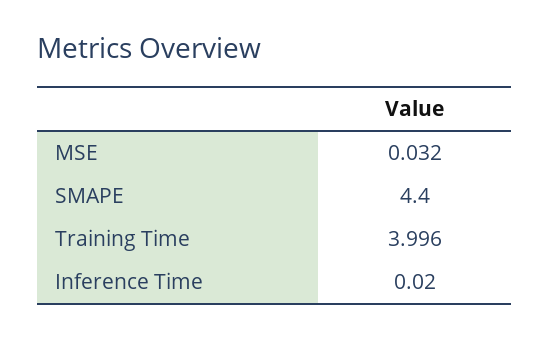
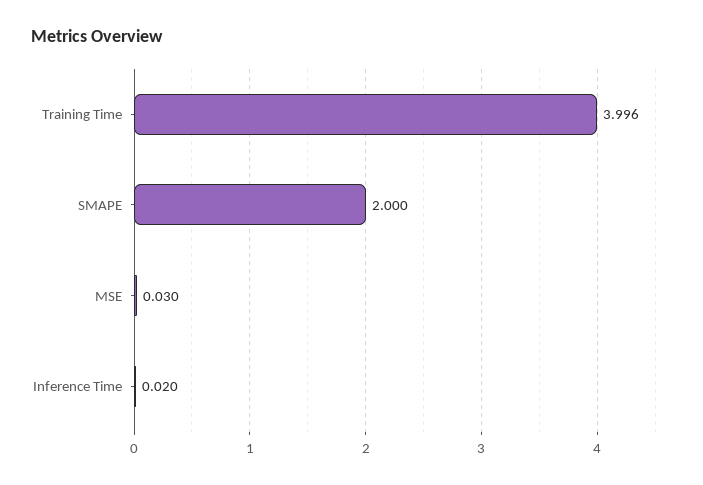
  {
-   "MSE": 0.032,
+   "MSE": 0.03,
-   "SMAPE": 4.4,
+   "SMAPE": 2,
    "Training Time": 3.996,
    "Inference Time": 0.02
  }

